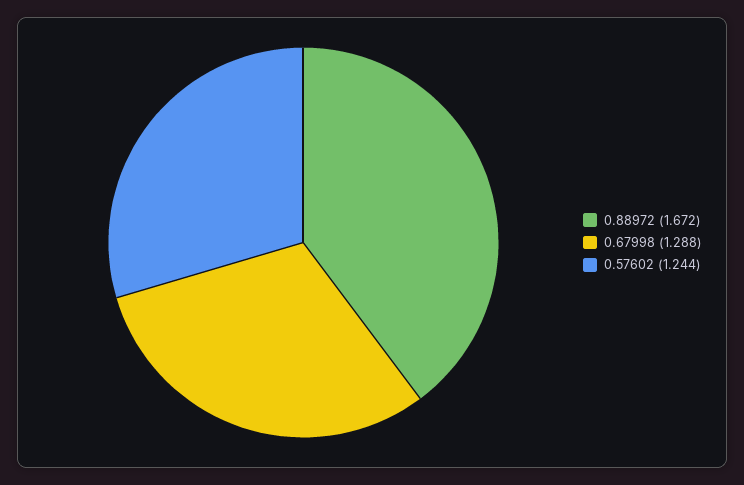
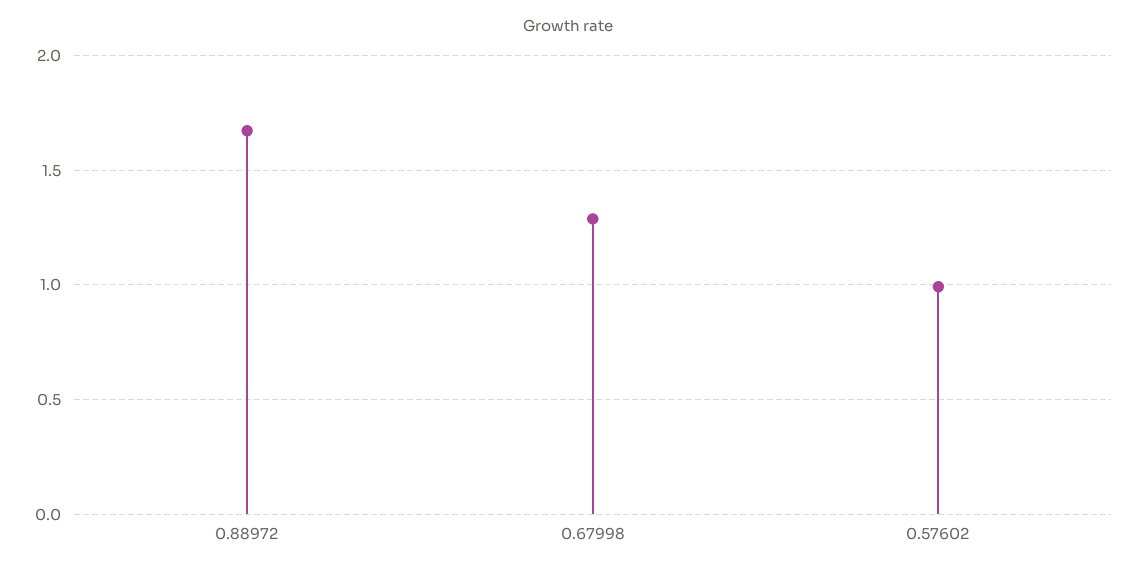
  {
    "0.88972": 1.672,
    "0.67998": 1.288,
-   "0.57602": 1.244
+   "0.57602": 1
  }

